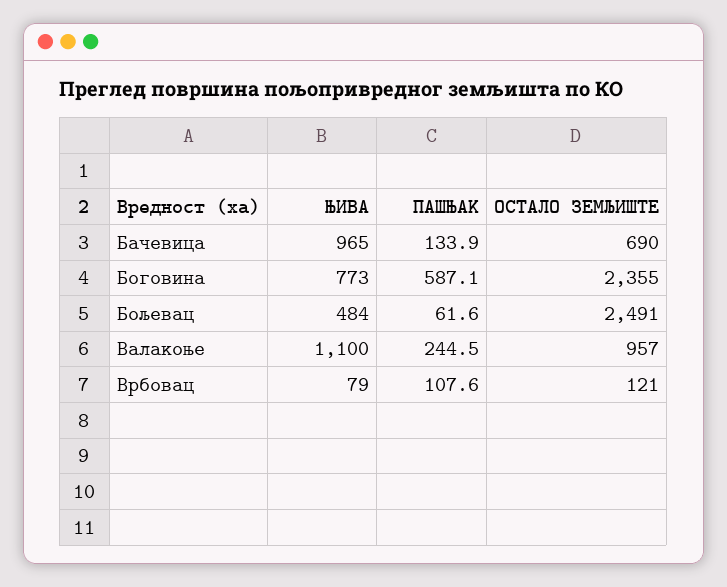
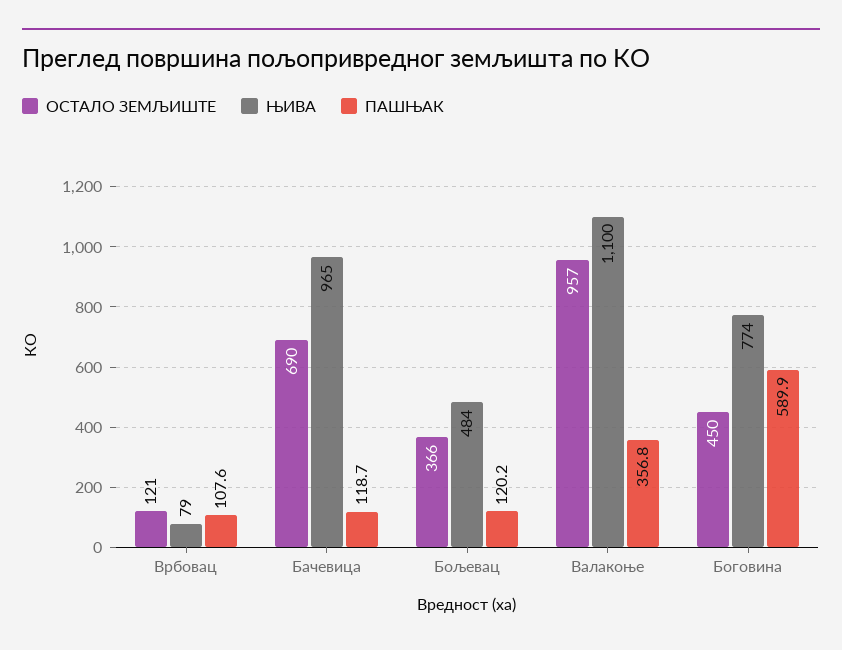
  {
    "ЊИВА": {
      "Бачевица": 965,
-     "Боговина": 773,
+     "Боговина": 774,
      "Бољевац": 484,
      "Валакоње": 1100,
      "Врбовац": 79
    },
    "ПАШЊАК": {
-     "Бачевица": 133.9,
+     "Бачевица": 118.7,
-     "Боговина": 587.1,
+     "Боговина": 589.9,
-     "Бољевац": 61.6,
+     "Бољевац": 120.2,
-     "Валакоње": 244.5,
+     "Валакоње": 356.8,
      "Врбовац": 107.6
    },
    "ОСТАЛО ЗЕМЉИШТЕ": {
      "Бачевица": 690,
-     "Боговина": 2355,
+     "Боговина": 450,
-     "Бољевац": 2491,
+     "Бољевац": 366,
      "Валакоње": 957,
      "Врбовац": 121
    }
  }

